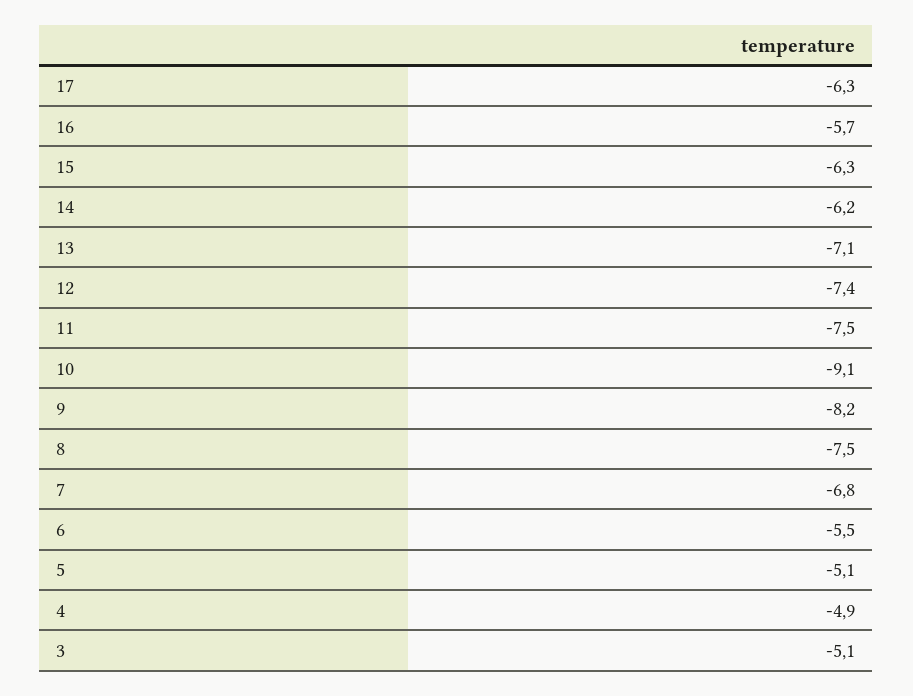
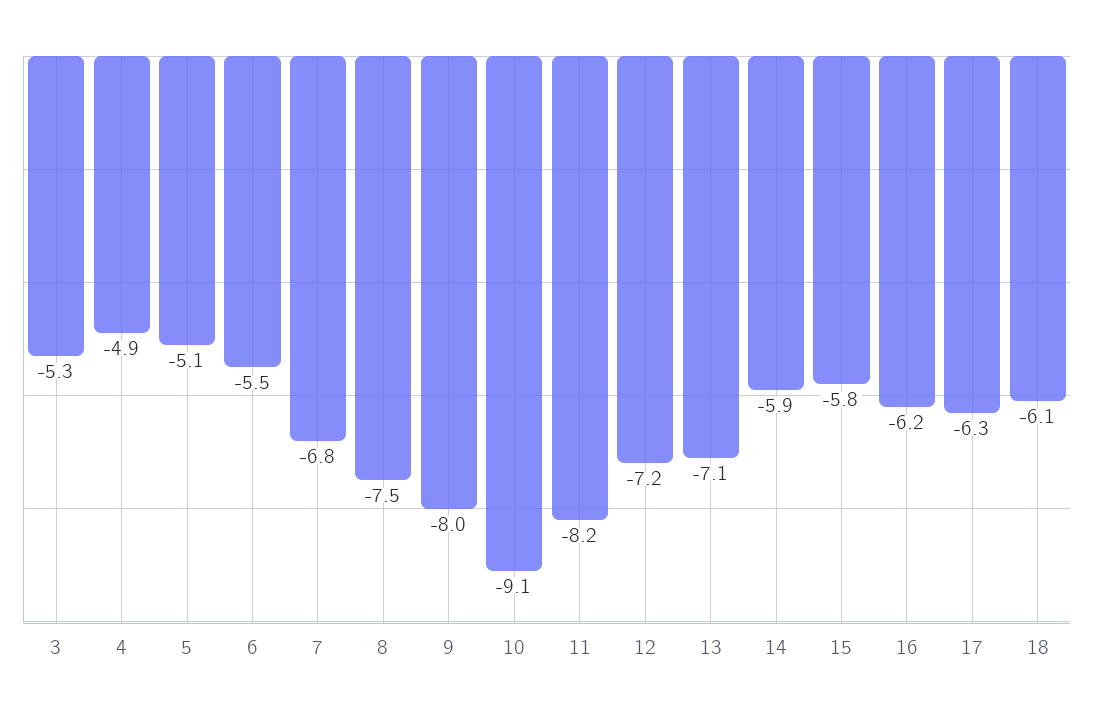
  {
    "17": -6.3,
-   "16": -5.7,
+   "16": -6.2,
-   "15": -6.3,
+   "15": -5.8,
-   "14": -6.2,
+   "14": -5.9,
    "13": -7.1,
-   "12": -7.4,
+   "12": -7.2,
-   "11": -7.5,
+   "11": -8.2,
    "10": -9.1,
-   "9": -8.2,
+   "9": -8,
    "8": -7.5,
    "7": -6.8,
    "6": -5.5,
    "5": -5.1,
    "4": -4.9,
-   "3": -5.1
+   "3": -5.3,
+   "18": -6.1
  }

